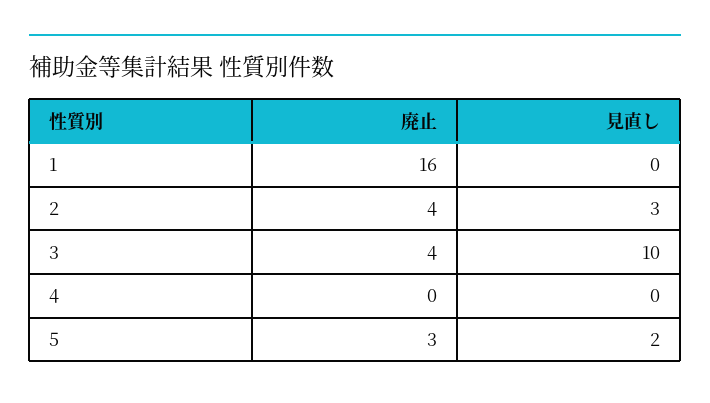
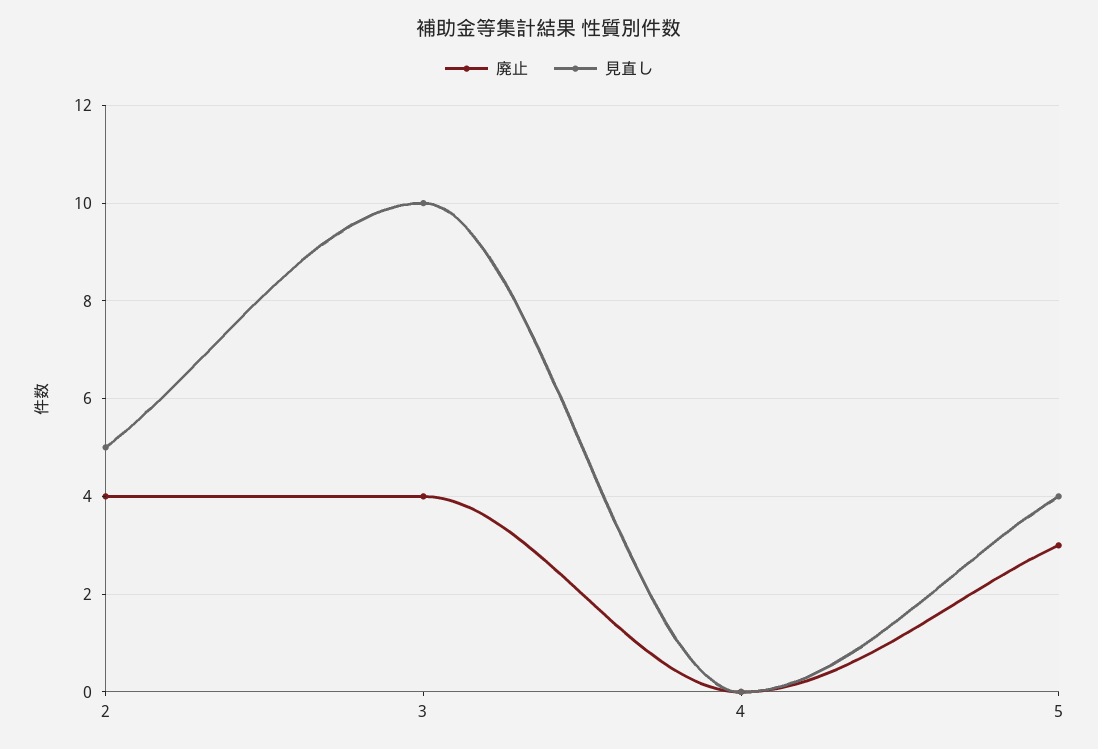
  {
    "廃止": {
-     "1": 16,
      "2": 4,
      "3": 4,
      "4": 0,
      "5": 3
    },
    "見直し": {
-     "1": 0,
-     "2": 3,
+     "2": 5,
      "3": 10,
      "4": 0,
-     "5": 2
+     "5": 4
    }
  }

